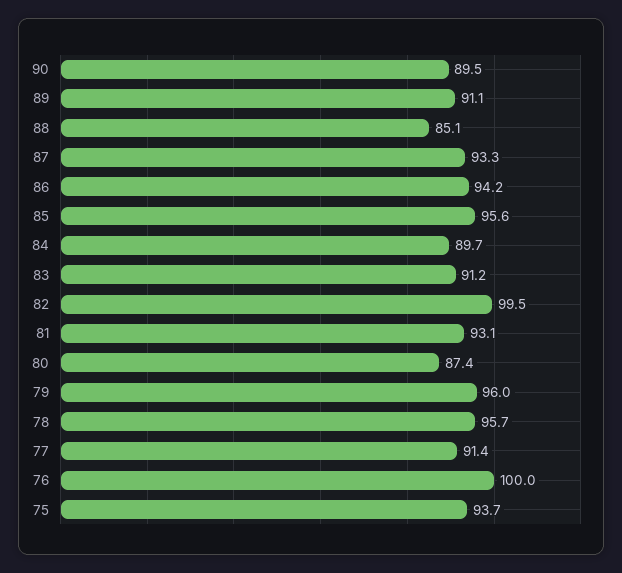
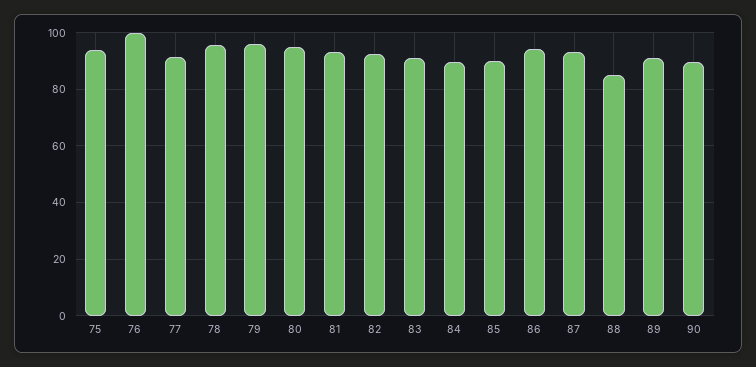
  {
    "90": 89.5,
    "89": 91.1,
    "88": 85.1,
    "87": 93.3,
    "86": 94.2,
-   "85": 95.6,
+   "85": 90,
    "84": 89.7,
    "83": 91.2,
-   "82": 99.5,
+   "82": 92.5,
    "81": 93.1,
-   "80": 87.4,
+   "80": 95,
    "79": 96,
    "78": 95.7,
    "77": 91.4,
    "76": 100,
    "75": 93.7
  }

